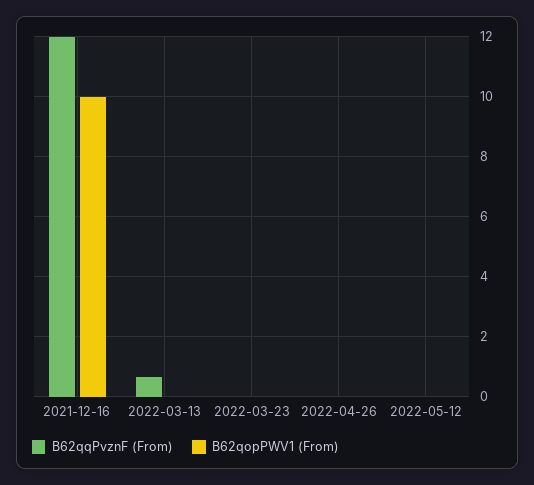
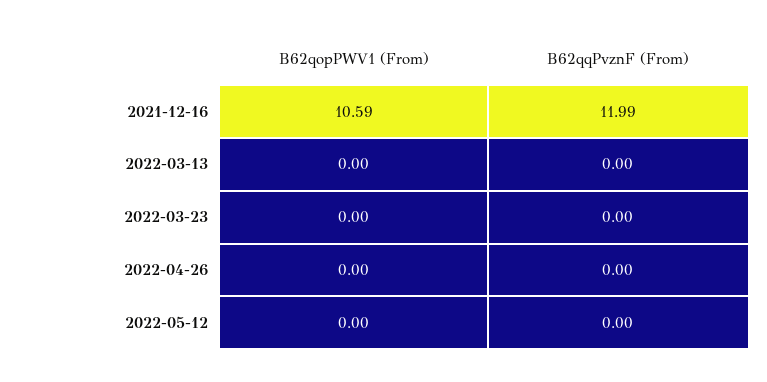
  {
    "B62qqPvznF (From)": {
      "2021-12-16": 11.99,
-     "2022-03-13": 0.6,
+     "2022-03-13": 0,
      "2022-03-23": 0,
      "2022-04-26": 0,
      "2022-05-12": 0
    },
    "B62qopPWV1 (From)": {
-     "2021-12-16": 10,
+     "2021-12-16": 10.59,
      "2022-03-13": 0,
      "2022-03-23": 0,
      "2022-04-26": 0,
      "2022-05-12": 0
    }
  }

